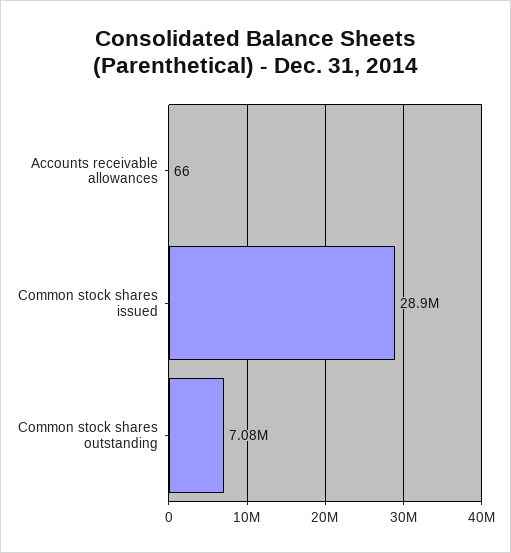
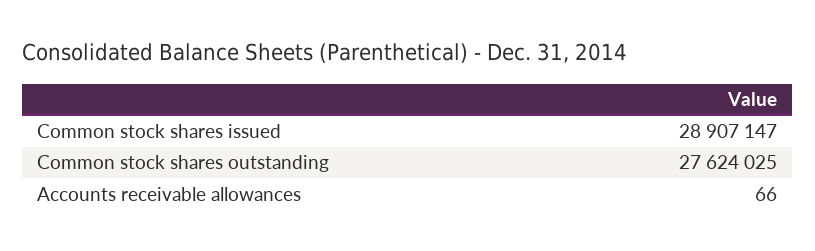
  {
    "Accounts receivable allowances": 66,
    "Common stock shares issued": 28907147,
-   "Common stock shares outstanding": 7080000
+   "Common stock shares outstanding": 27624025
  }

